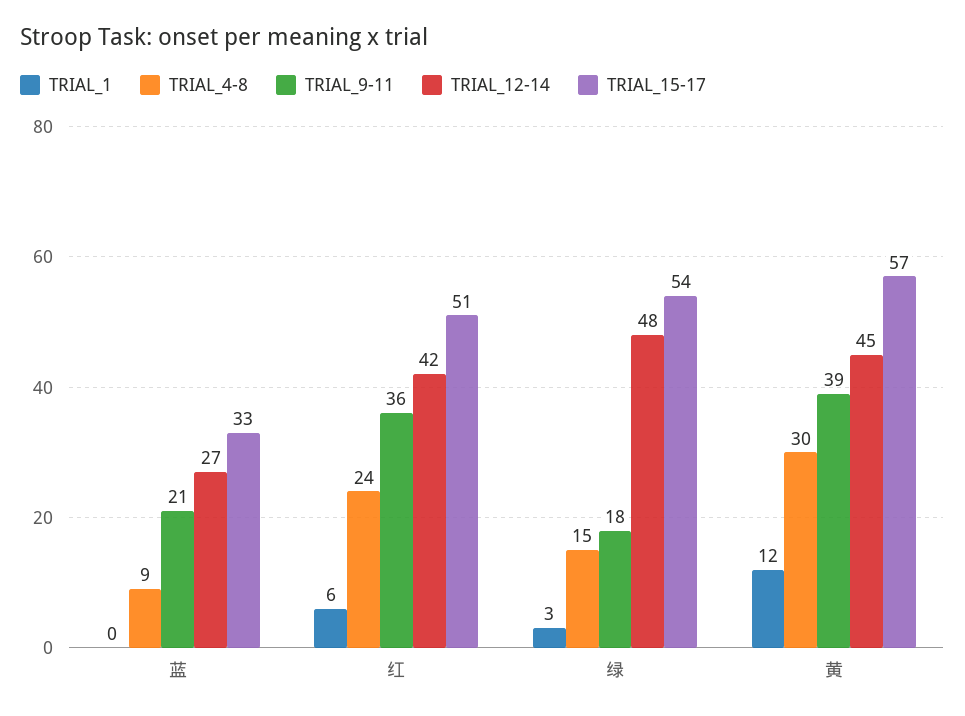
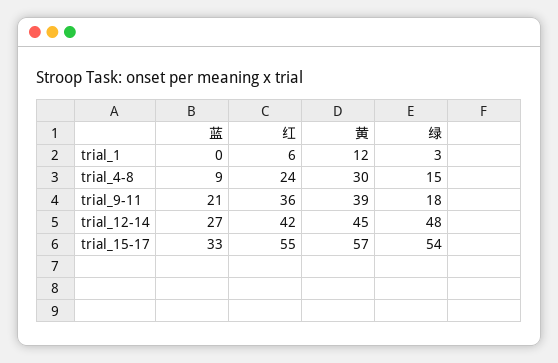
  {
    "TRIAL_1": {
      "蓝": 0,
      "红": 6,
      "绿": 3,
      "黄": 12
    },
    "TRIAL_4-8": {
      "蓝": 9,
      "红": 24,
      "绿": 15,
      "黄": 30
    },
    "TRIAL_9-11": {
      "蓝": 21,
      "红": 36,
      "绿": 18,
      "黄": 39
    },
    "TRIAL_12-14": {
      "蓝": 27,
      "红": 42,
      "绿": 48,
      "黄": 45
    },
    "TRIAL_15-17": {
      "蓝": 33,
-     "红": 51,
+     "红": 55,
      "绿": 54,
      "黄": 57
    }
  }

